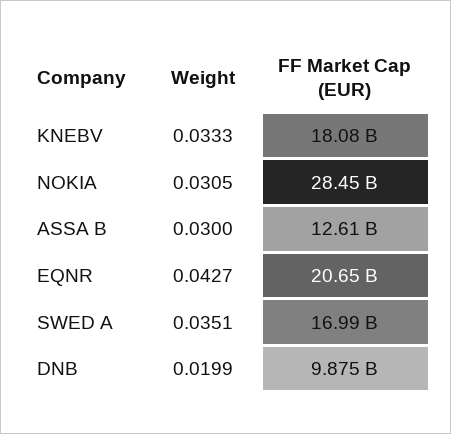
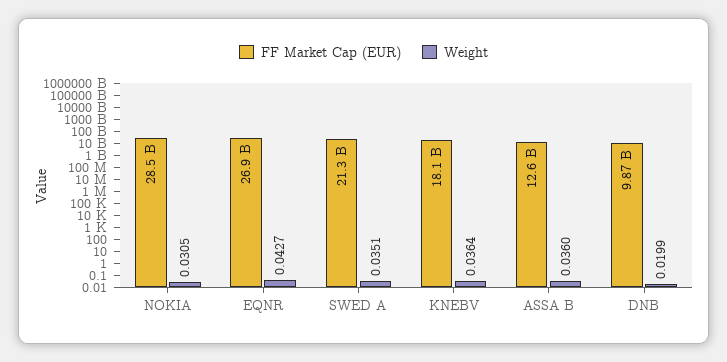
  {
    "Weight": {
-     "KNEBV": 0.0333,
+     "KNEBV": 0.0364,
      "NOKIA": 0.0305,
-     "ASSA B": 0.03,
+     "ASSA B": 0.036,
      "EQNR": 0.0427,
      "SWED A": 0.0351,
      "DNB": 0.0199
    },
    "FF Market Cap (EUR)": {
      "KNEBV": 18080000000,
      "NOKIA": 28450000000,
      "ASSA B": 12610000000,
-     "EQNR": 20650000000,
+     "EQNR": 26900000000,
-     "SWED A": 16990000000,
+     "SWED A": 21300000000,
      "DNB": 9875000000
    }
  }

